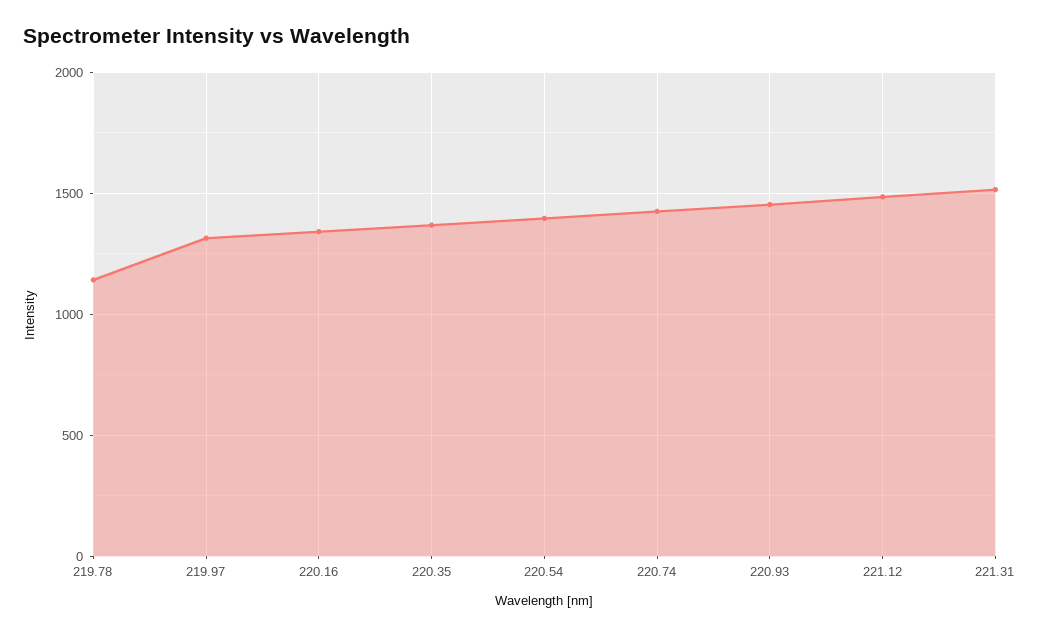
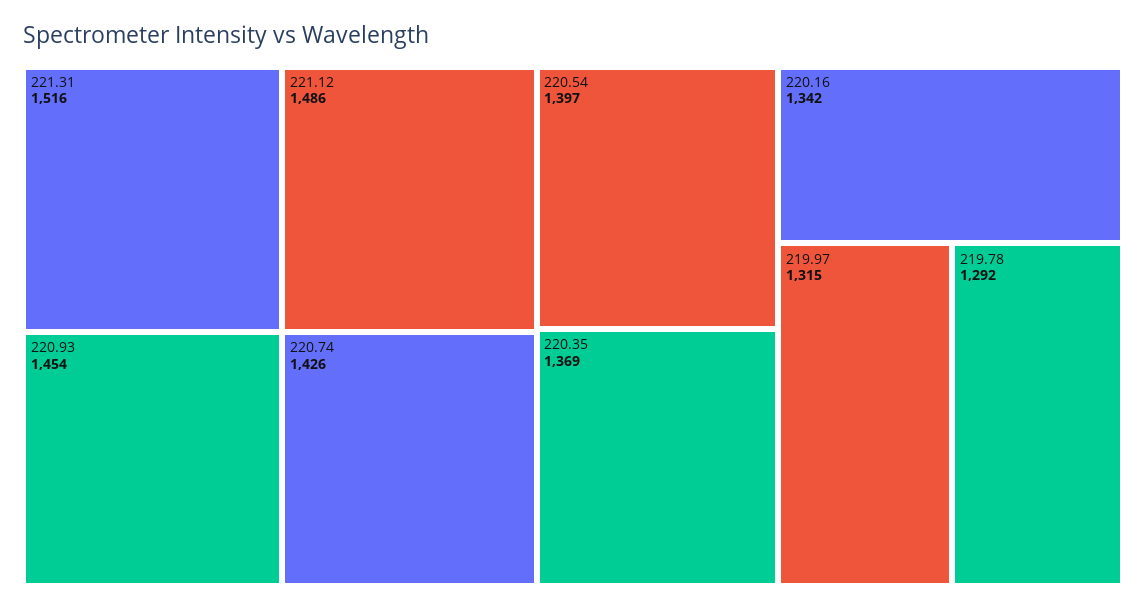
  {
-   "219.78": 1150,
+   "219.78": 1292,
    "219.97": 1315,
    "220.16": 1342,
    "220.35": 1369,
    "220.54": 1397,
    "220.74": 1426,
    "220.93": 1454,
    "221.12": 1486,
    "221.31": 1516
  }

